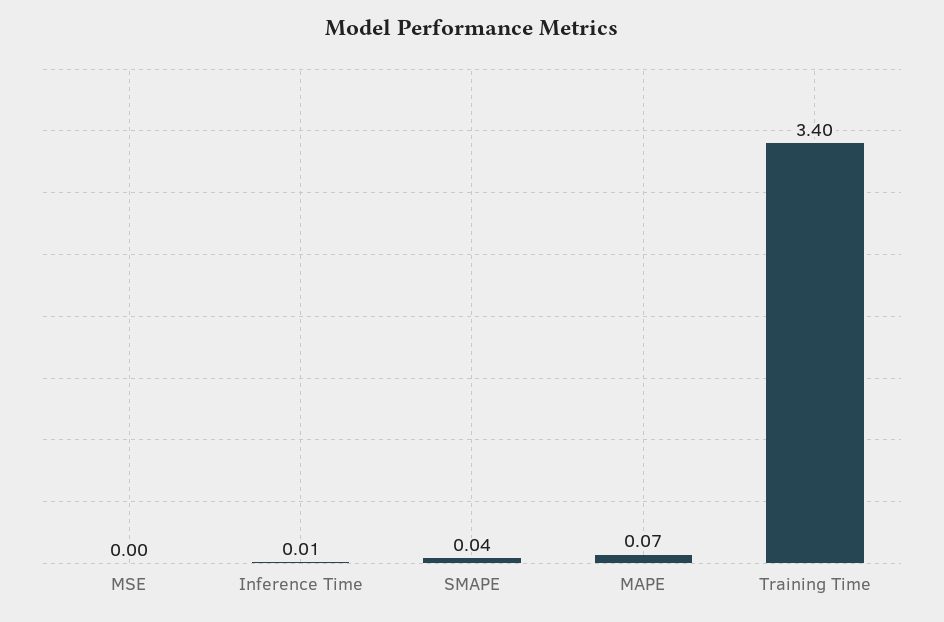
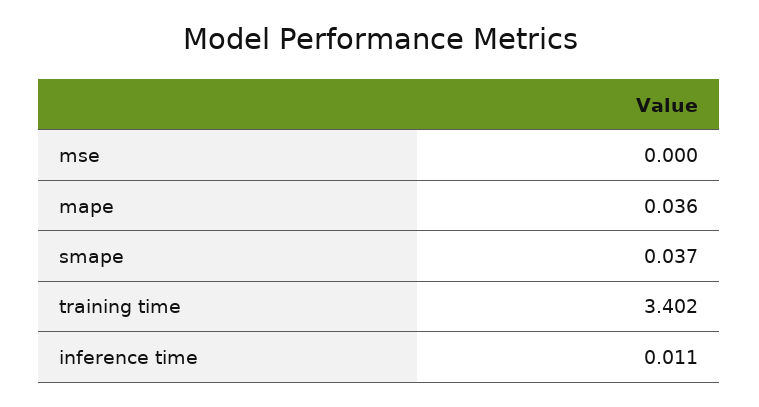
  {
    "MSE": 0,
    "Inference Time": 0.011,
    "SMAPE": 0.037,
-   "MAPE": 0.07,
+   "MAPE": 0.036,
    "Training Time": 3.402
  }

